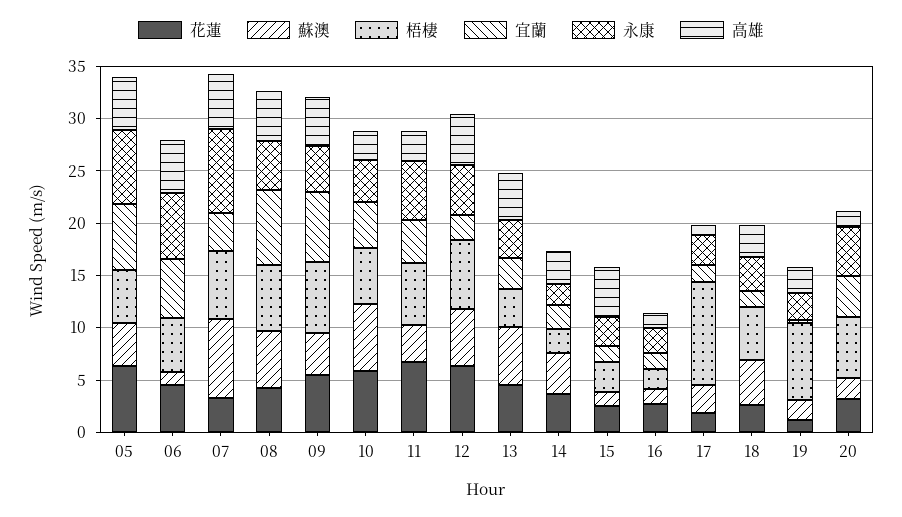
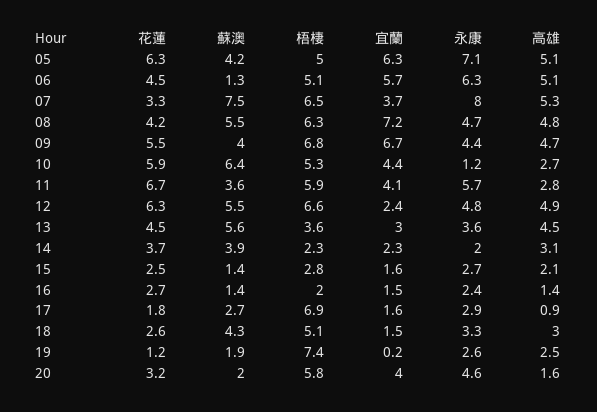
  {
    "花蓮": {
      "05": 6.3,
      "06": 4.5,
      "07": 3.3,
      "08": 4.2,
      "09": 5.5,
      "10": 5.9,
      "11": 6.7,
      "12": 6.3,
      "13": 4.5,
      "14": 3.7,
      "15": 2.5,
      "16": 2.7,
      "17": 1.8,
      "18": 2.6,
      "19": 1.2,
      "20": 3.2
    },
    "蘇澳": {
      "05": 4.2,
      "06": 1.3,
      "07": 7.5,
      "08": 5.5,
      "09": 4,
      "10": 6.4,
      "11": 3.6,
      "12": 5.5,
      "13": 5.6,
      "14": 3.9,
      "15": 1.4,
      "16": 1.4,
      "17": 2.7,
      "18": 4.3,
      "19": 1.9,
      "20": 2
    },
    "梧棲": {
      "05": 5,
      "06": 5.1,
      "07": 6.5,
      "08": 6.3,
      "09": 6.8,
      "10": 5.3,
      "11": 5.9,
      "12": 6.6,
      "13": 3.6,
      "14": 2.3,
      "15": 2.8,
      "16": 2,
-     "17": 10,
+     "17": 6.9,
      "18": 5.1,
      "19": 7.4,
      "20": 5.8
    },
    "宜蘭": {
      "05": 6.3,
      "06": 5.7,
      "07": 3.7,
      "08": 7.2,
      "09": 6.7,
      "10": 4.4,
      "11": 4.1,
      "12": 2.4,
      "13": 3,
      "14": 2.3,
      "15": 1.6,
      "16": 1.5,
      "17": 1.6,
      "18": 1.5,
      "19": 0.2,
      "20": 4
    },
    "永康": {
      "05": 7.1,
      "06": 6.3,
      "07": 8,
      "08": 4.7,
      "09": 4.4,
-     "10": 4,
+     "10": 1.2,
      "11": 5.7,
      "12": 4.8,
      "13": 3.6,
      "14": 2,
      "15": 2.7,
      "16": 2.4,
      "17": 2.9,
      "18": 3.3,
      "19": 2.6,
      "20": 4.6
    },
    "高雄": {
      "05": 5.1,
      "06": 5.1,
      "07": 5.3,
      "08": 4.8,
      "09": 4.7,
      "10": 2.7,
      "11": 2.8,
      "12": 4.9,
      "13": 4.5,
      "14": 3.1,
-     "15": 5,
+     "15": 2.1,
      "16": 1.4,
      "17": 0.9,
      "18": 3,
      "19": 2.5,
      "20": 1.6
    }
  }

